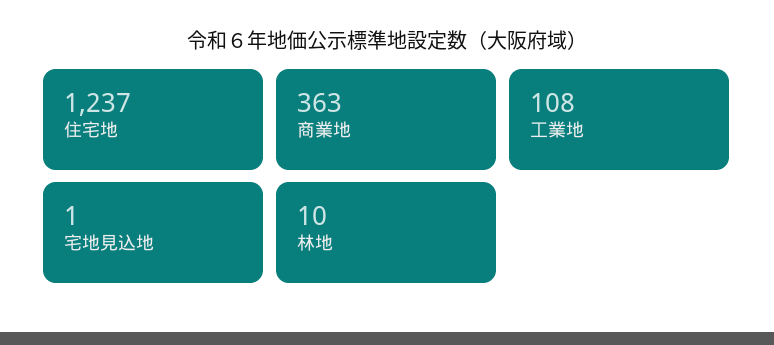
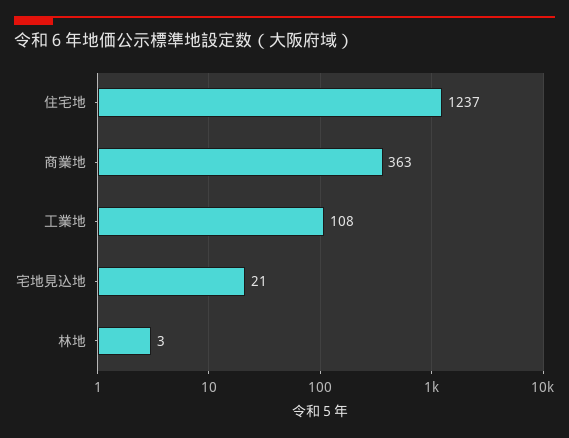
  {
    "住宅地": 1237,
    "商業地": 363,
    "工業地": 108,
-   "宅地見込地": 1,
+   "宅地見込地": 21,
-   "林地": 10
+   "林地": 3
  }

